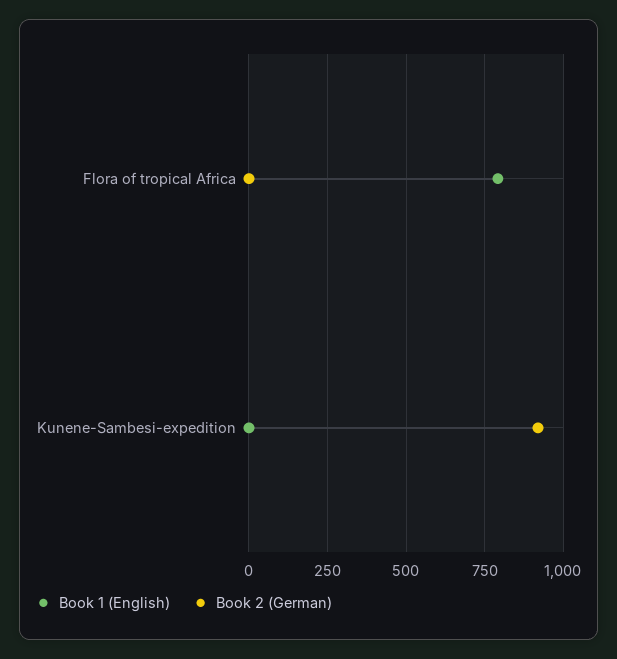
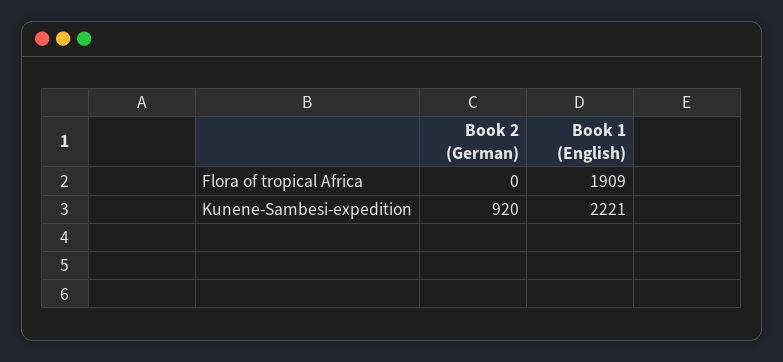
  {
    "Book 1 (English)": {
-     "Flora of tropical Africa": 800,
+     "Flora of tropical Africa": 1909,
-     "Kunene-Sambesi-expedition": 0
+     "Kunene-Sambesi-expedition": 2221
    },
    "Book 2 (German)": {
      "Flora of tropical Africa": 0,
      "Kunene-Sambesi-expedition": 920
    }
  }

